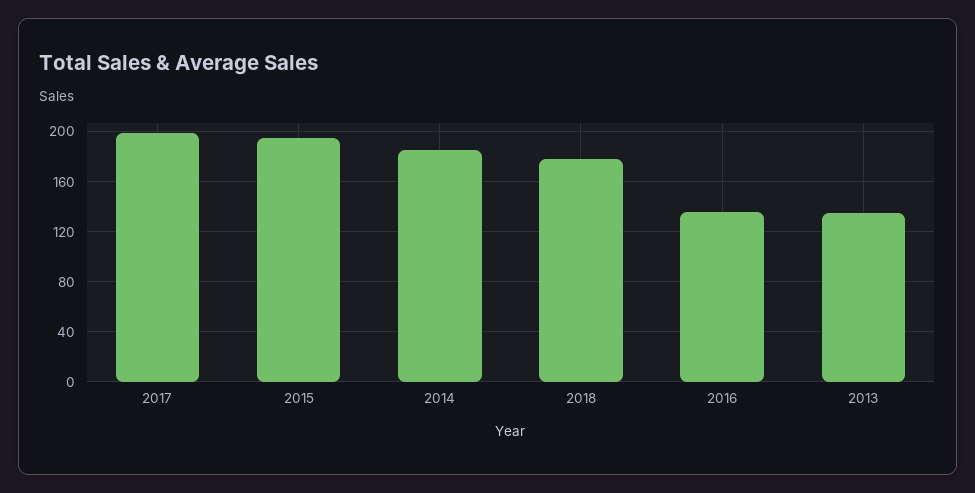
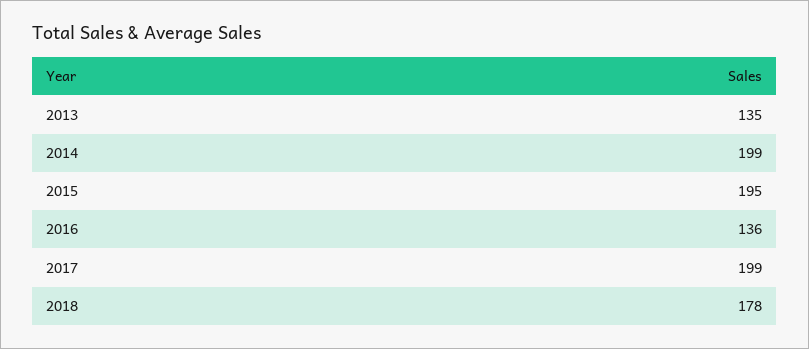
  {
    "2017": 199,
    "2015": 195,
-   "2014": 185,
+   "2014": 199,
    "2018": 178,
    "2016": 136,
    "2013": 135
  }

